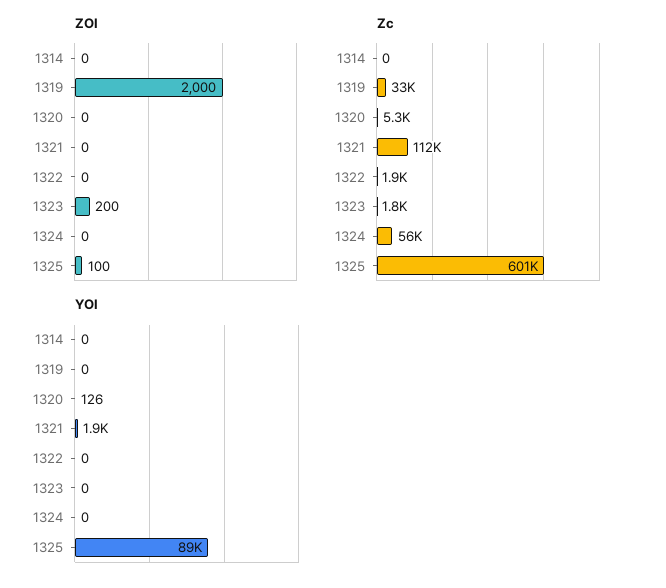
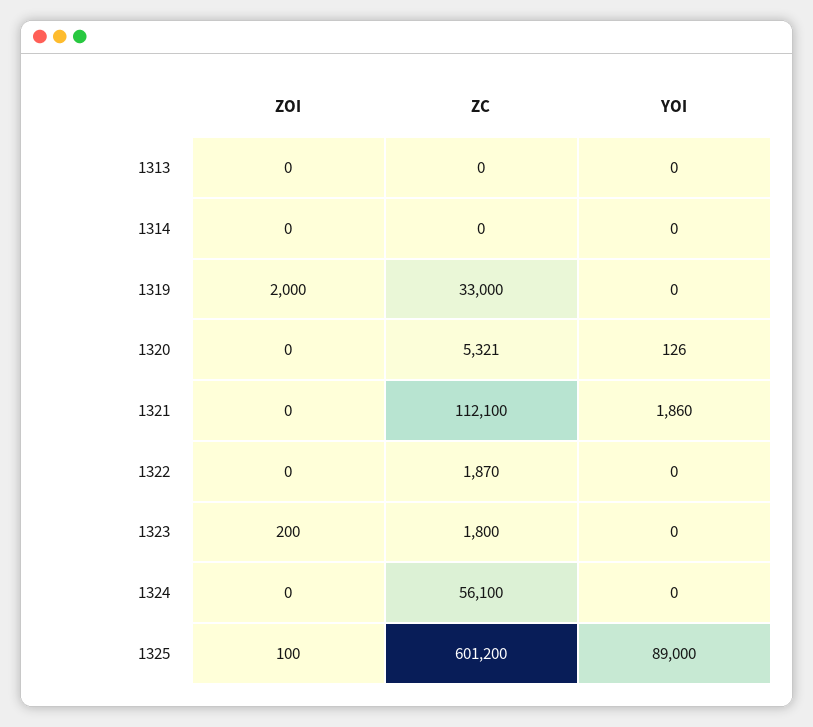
  {
    "ZOI": {
      "1314": 0,
      "1319": 2000,
      "1320": 0,
      "1321": 0,
      "1322": 0,
      "1323": 200,
      "1324": 0,
-     "1325": 100
+     "1325": 100,
+     "1313": 0
    },
    "Zc": {
      "1314": 0,
      "1319": 33000,
      "1320": 5321,
      "1321": 112100,
      "1322": 1870,
      "1323": 1800,
      "1324": 56100,
-     "1325": 601200
+     "1325": 601200,
+     "1313": 0
    },
    "YOI": {
      "1314": 0,
      "1319": 0,
      "1320": 126,
      "1321": 1860,
      "1322": 0,
      "1323": 0,
      "1324": 0,
-     "1325": 89000
+     "1325": 89000,
+     "1313": 0
    }
  }

